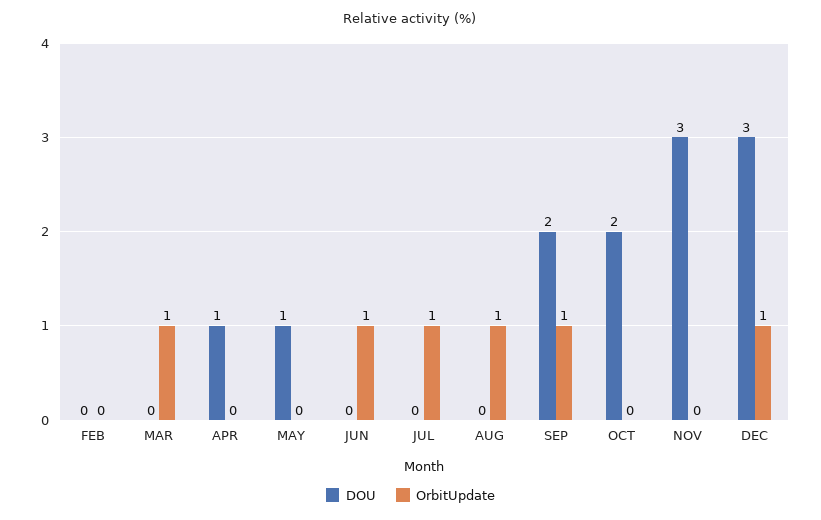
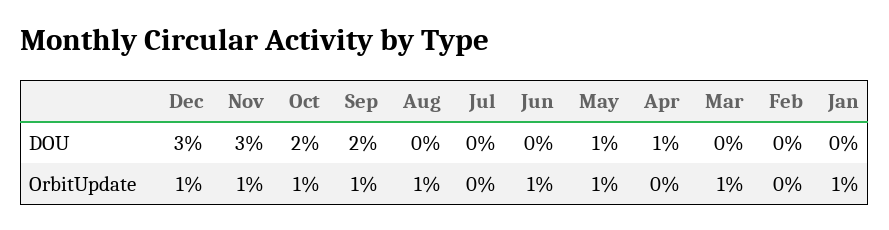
  {
    "DOU": {
      "FEB": 0,
      "MAR": 0,
      "APR": 1,
      "MAY": 1,
      "JUN": 0,
      "JUL": 0,
      "AUG": 0,
      "SEP": 2,
      "OCT": 2,
      "NOV": 3,
-     "DEC": 3
+     "DEC": 3,
+     "Jan": 0
    },
    "OrbitUpdate": {
      "FEB": 0,
      "MAR": 1,
      "APR": 0,
-     "MAY": 0,
+     "MAY": 1,
      "JUN": 1,
-     "JUL": 1,
+     "JUL": 0,
      "AUG": 1,
      "SEP": 1,
-     "OCT": 0,
+     "OCT": 1,
-     "NOV": 0,
+     "NOV": 1,
-     "DEC": 1
+     "DEC": 1,
+     "Jan": 1
    }
  }

